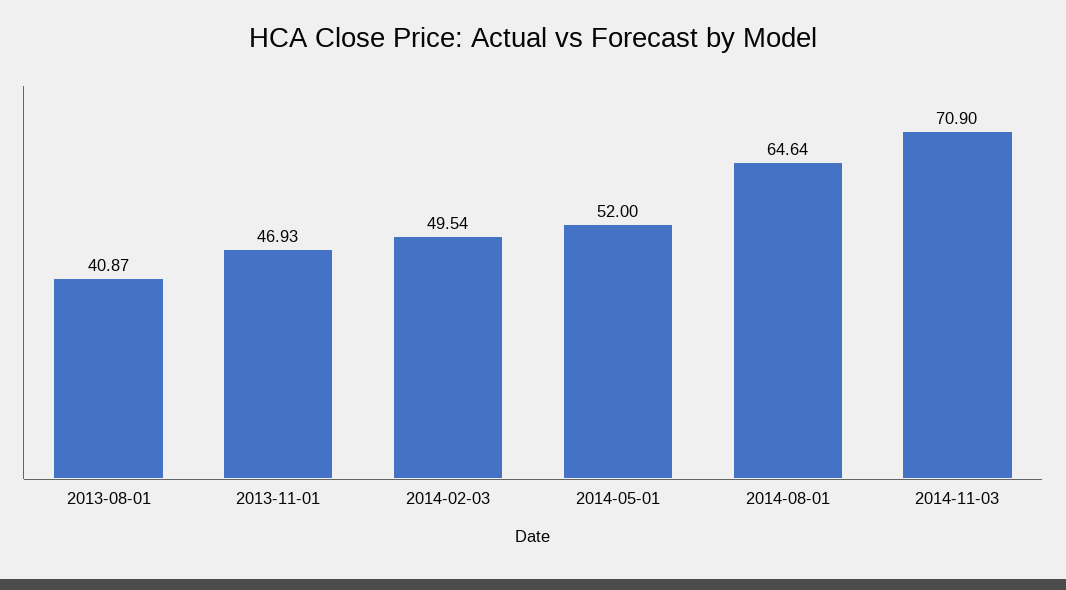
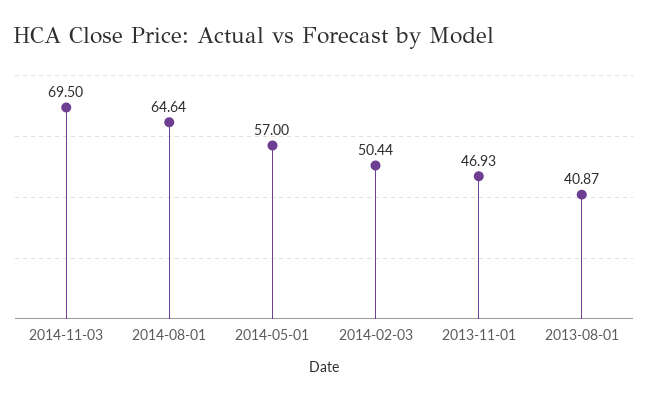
  {
    "2013-08-01": 40.87,
    "2013-11-01": 46.93,
-   "2014-02-03": 49.54,
+   "2014-02-03": 50.44,
-   "2014-05-01": 52,
+   "2014-05-01": 57,
    "2014-08-01": 64.64,
-   "2014-11-03": 70.9
+   "2014-11-03": 69.5
  }

